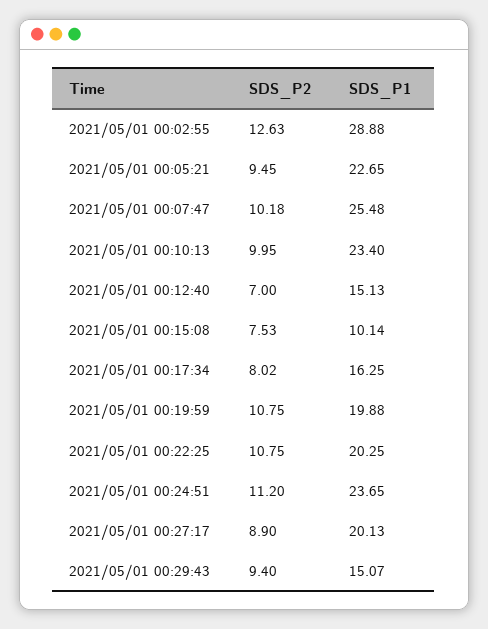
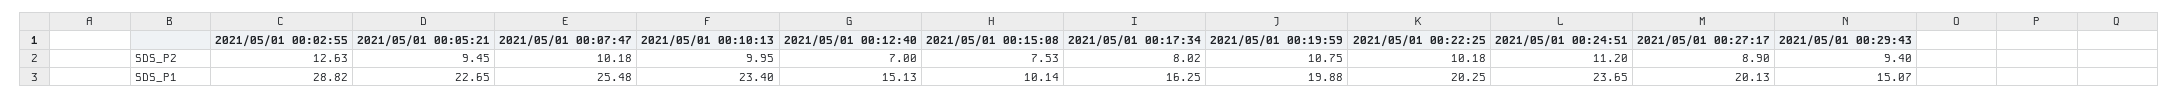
  {
    "SDS_P2": {
      "2021/05/01 00:02:55": 12.63,
      "2021/05/01 00:05:21": 9.45,
      "2021/05/01 00:07:47": 10.18,
      "2021/05/01 00:10:13": 9.95,
      "2021/05/01 00:12:40": 7,
      "2021/05/01 00:15:08": 7.53,
      "2021/05/01 00:17:34": 8.02,
      "2021/05/01 00:19:59": 10.75,
-     "2021/05/01 00:22:25": 10.75,
+     "2021/05/01 00:22:25": 10.18,
      "2021/05/01 00:24:51": 11.2,
      "2021/05/01 00:27:17": 8.9,
      "2021/05/01 00:29:43": 9.4
    },
    "SDS_P1": {
-     "2021/05/01 00:02:55": 28.88,
+     "2021/05/01 00:02:55": 28.82,
      "2021/05/01 00:05:21": 22.65,
      "2021/05/01 00:07:47": 25.48,
      "2021/05/01 00:10:13": 23.4,
      "2021/05/01 00:12:40": 15.13,
      "2021/05/01 00:15:08": 10.14,
      "2021/05/01 00:17:34": 16.25,
      "2021/05/01 00:19:59": 19.88,
      "2021/05/01 00:22:25": 20.25,
      "2021/05/01 00:24:51": 23.65,
      "2021/05/01 00:27:17": 20.13,
      "2021/05/01 00:29:43": 15.07
    }
  }

